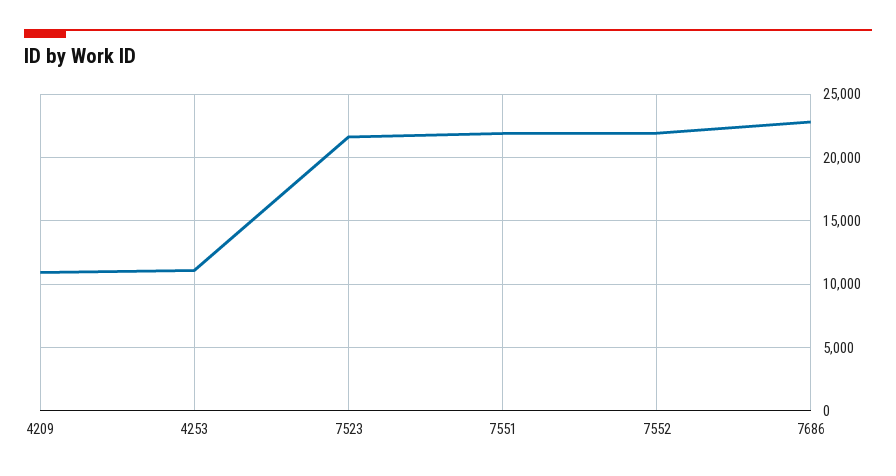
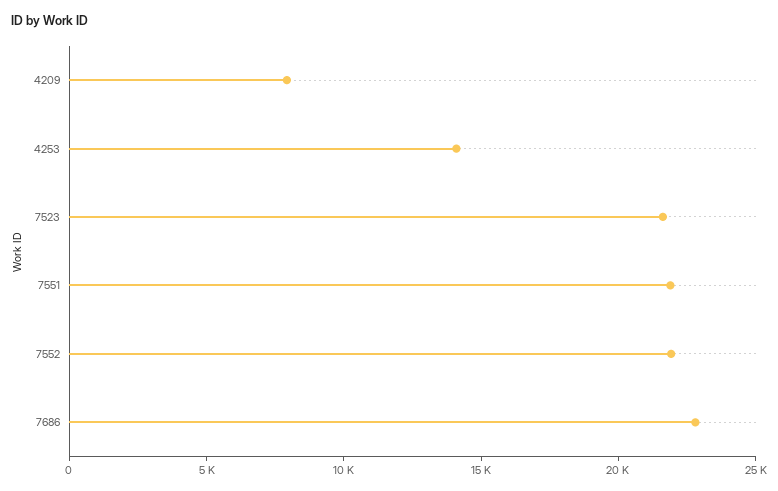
  {
-   "4209": 11000,
+   "4209": 8000,
-   "4253": 11000,
+   "4253": 14000,
    "7523": 21500,
    "7551": 22000,
    "7552": 22000,
    "7686": 23000
  }

